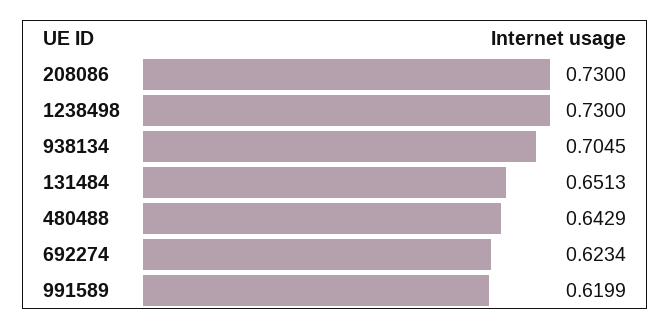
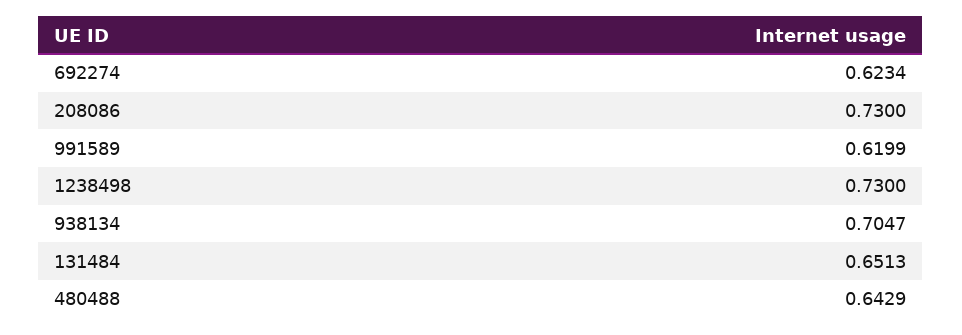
  {
    "208086": 0.73,
    "1238498": 0.73,
-   "938134": 0.7045,
+   "938134": 0.7047,
    "131484": 0.6513,
    "480488": 0.6429,
    "692274": 0.6234,
    "991589": 0.6199
  }

